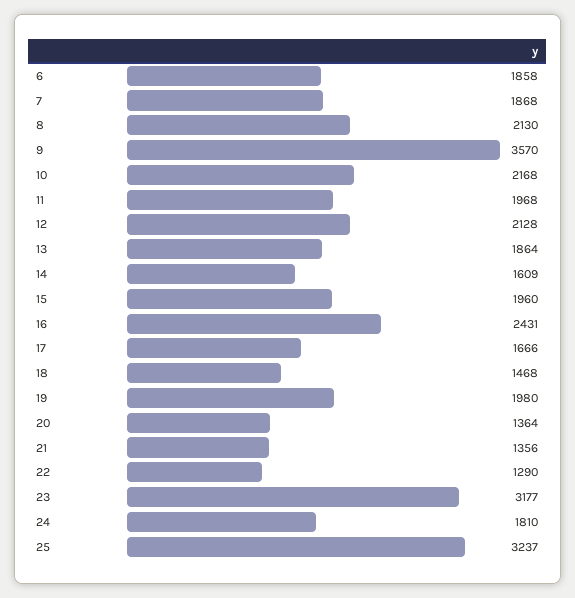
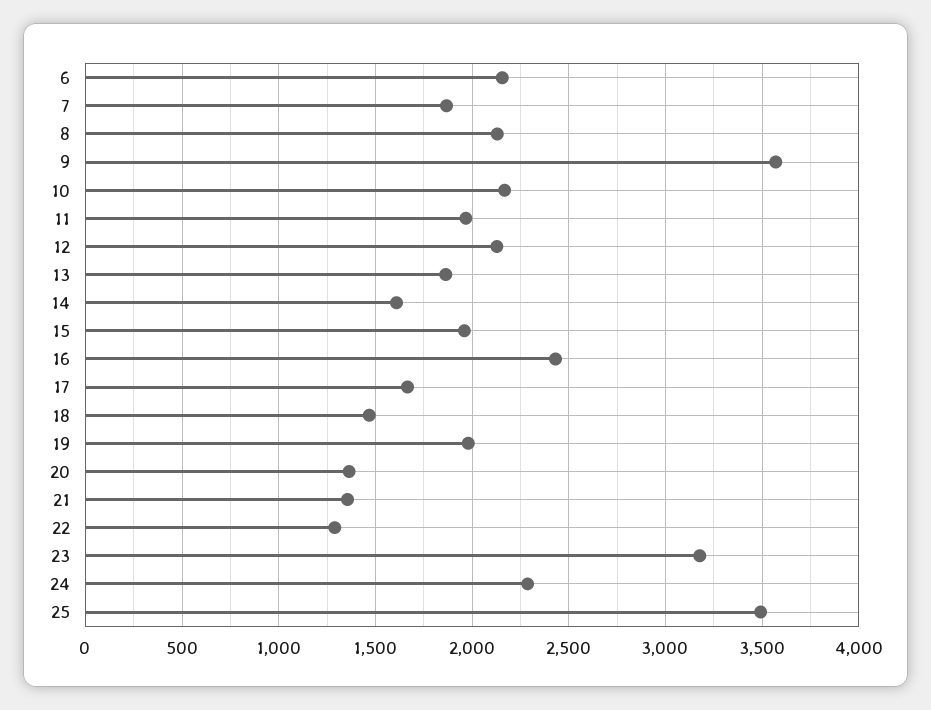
  {
-   "6": 1858,
+   "6": 2150,
    "7": 1868,
    "8": 2130,
    "9": 3570,
    "10": 2168,
    "11": 1968,
    "12": 2128,
    "13": 1864,
    "14": 1609,
    "15": 1960,
    "16": 2431,
    "17": 1666,
    "18": 1468,
    "19": 1980,
    "20": 1364,
    "21": 1356,
    "22": 1290,
    "23": 3177,
-   "24": 1810,
+   "24": 2300,
-   "25": 3237
+   "25": 3500
  }

